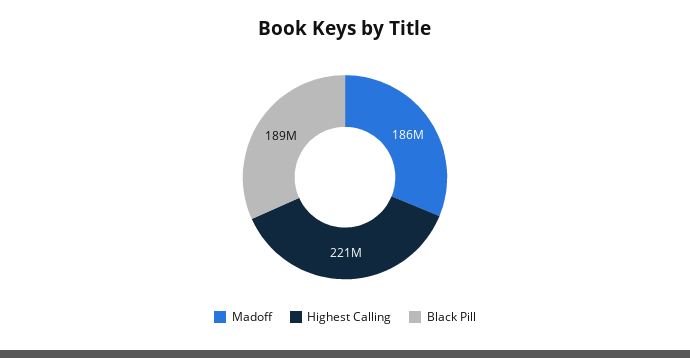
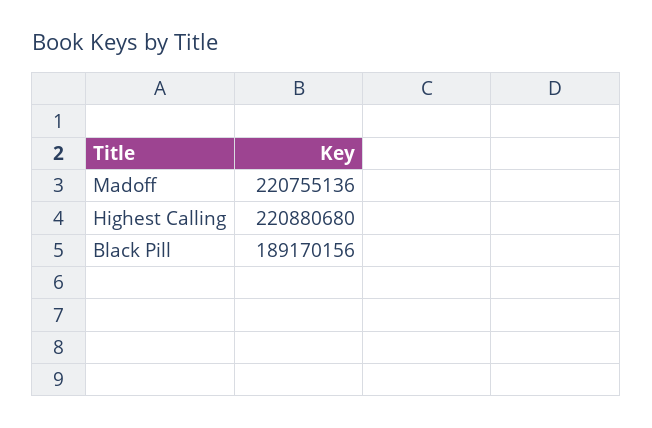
  {
-   "Madoff": 186000000,
+   "Madoff": 220755136,
    "Highest Calling": 220880680,
    "Black Pill": 189170156
  }

